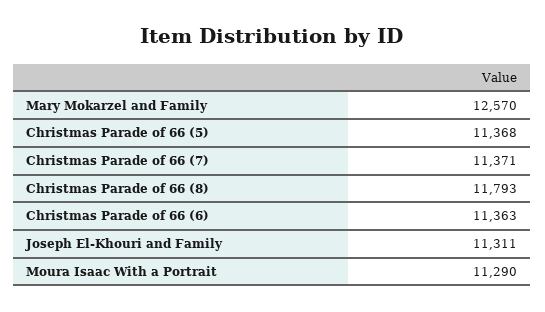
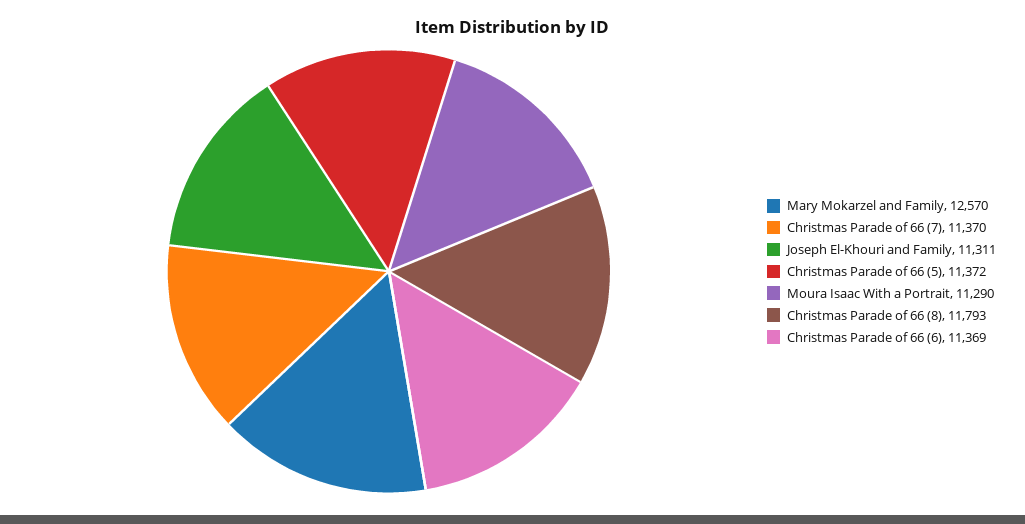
  {
    "Mary Mokarzel and Family": 12570,
-   "Christmas Parade of 66 (5)": 11368,
+   "Christmas Parade of 66 (5)": 11372,
-   "Christmas Parade of 66 (7)": 11371,
+   "Christmas Parade of 66 (7)": 11370,
    "Christmas Parade of 66 (8)": 11793,
-   "Christmas Parade of 66 (6)": 11363,
+   "Christmas Parade of 66 (6)": 11369,
    "Joseph El-Khouri and Family": 11311,
    "Moura Isaac With a Portrait": 11290
  }

